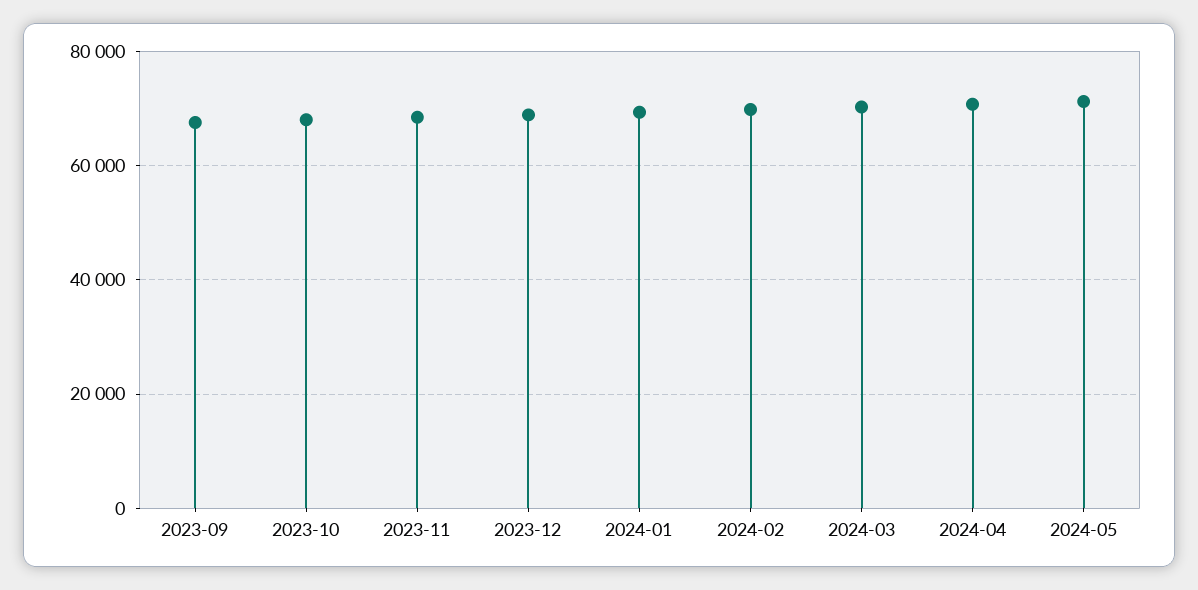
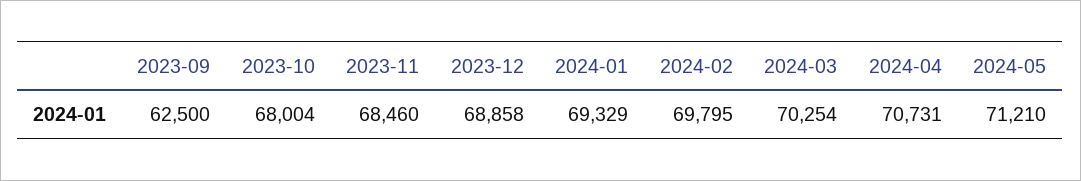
  {
-   "2023-09": 68000,
+   "2023-09": 62500,
    "2023-10": 68004,
    "2023-11": 68460,
    "2023-12": 68858,
    "2024-01": 69329,
    "2024-02": 69795,
    "2024-03": 70254,
    "2024-04": 70731,
    "2024-05": 71210
  }

